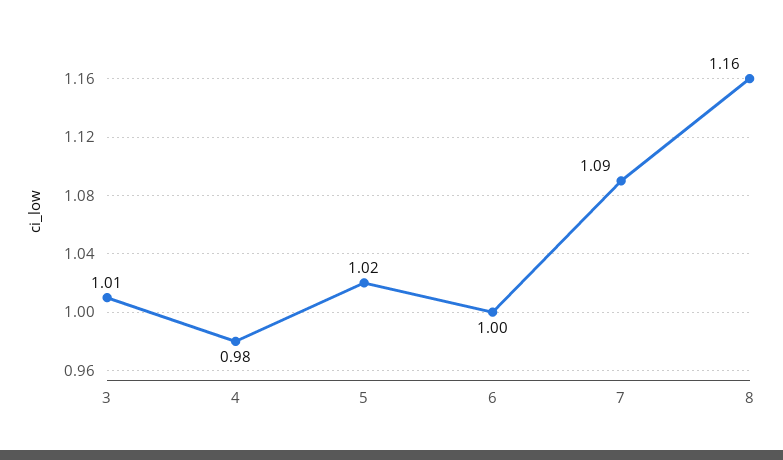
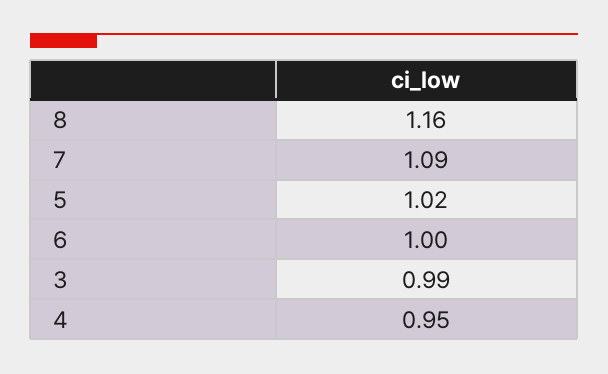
  {
-   "3": 1.01,
+   "3": 0.99,
-   "4": 0.98,
+   "4": 0.95,
    "5": 1.02,
    "6": 1,
    "7": 1.09,
    "8": 1.16
  }

